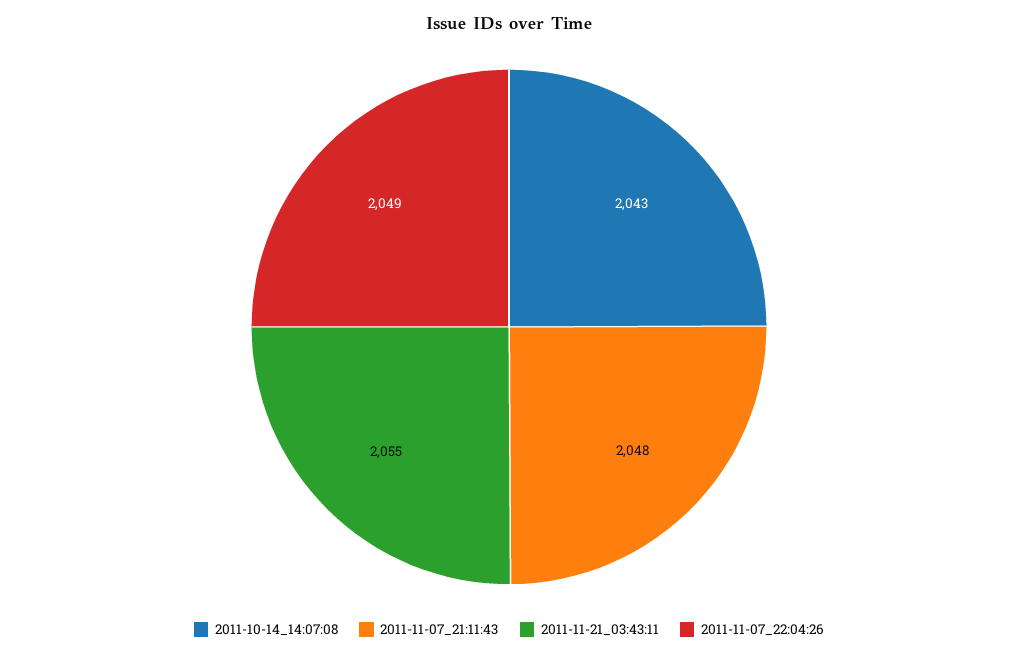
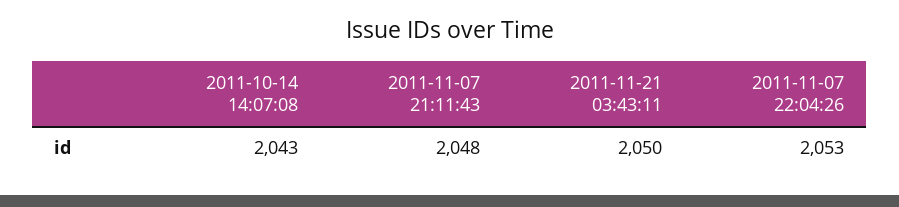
  {
    "2011-10-14_14:07:08": 2043,
    "2011-11-07_21:11:43": 2048,
-   "2011-11-21_03:43:11": 2055,
+   "2011-11-21_03:43:11": 2050,
-   "2011-11-07_22:04:26": 2049
+   "2011-11-07_22:04:26": 2053
  }

